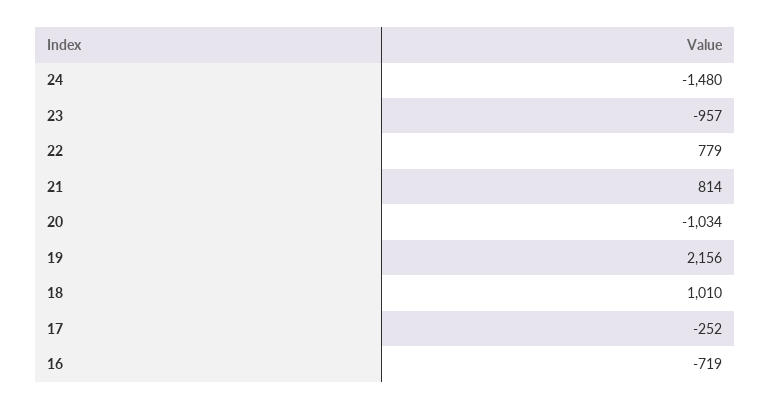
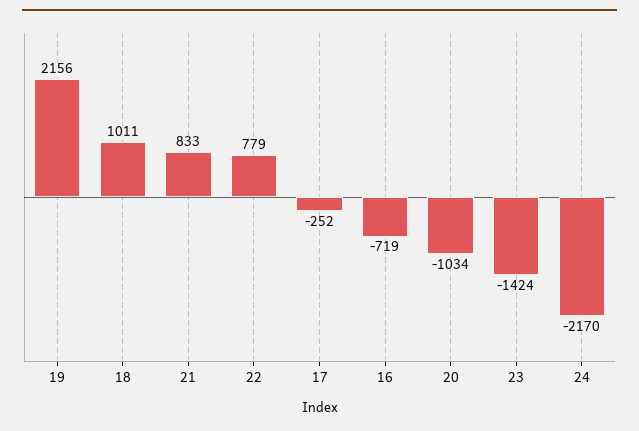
  {
-   "24": -1480,
+   "24": -2170,
-   "23": -957,
+   "23": -1424,
    "22": 779,
-   "21": 814,
+   "21": 833,
    "20": -1034,
    "19": 2156,
-   "18": 1010,
+   "18": 1011,
    "17": -252,
    "16": -719
  }

